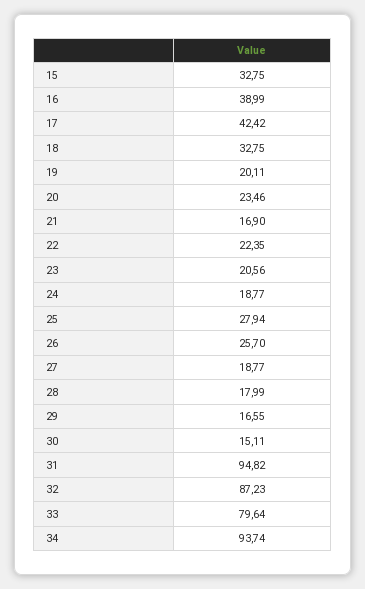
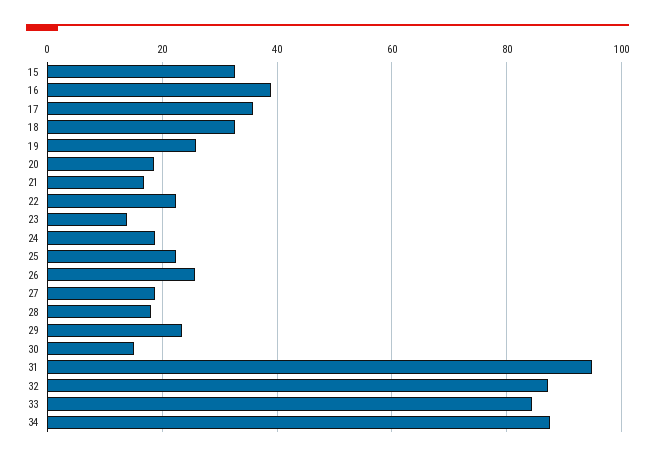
  {
    "15": 32.75,
    "16": 38.99,
-   "17": 42.42,
+   "17": 36,
    "18": 32.75,
-   "19": 20.11,
+   "19": 26,
-   "20": 23.46,
+   "20": 18,
    "21": 16.9,
    "22": 22.35,
-   "23": 20.56,
+   "23": 14,
    "24": 18.77,
-   "25": 27.94,
+   "25": 22,
    "26": 25.7,
    "27": 18.77,
    "28": 17.99,
-   "29": 16.55,
+   "29": 24,
    "30": 15.11,
    "31": 94.82,
    "32": 87.23,
-   "33": 79.64,
+   "33": 84,
-   "34": 93.74
+   "34": 88
  }

